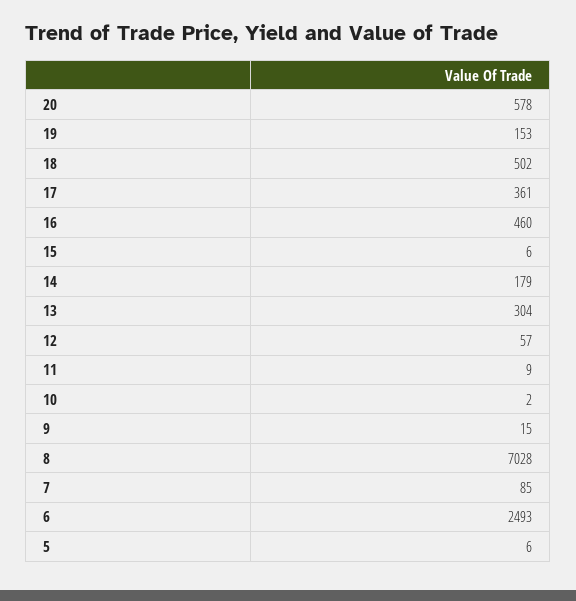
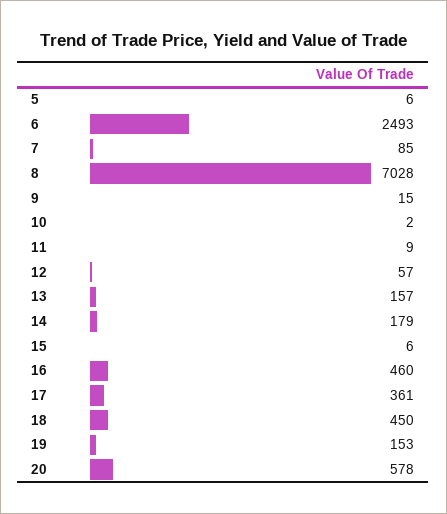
  {
    "20": 578,
    "19": 153,
-   "18": 502,
+   "18": 450,
    "17": 361,
    "16": 460,
    "15": 6,
    "14": 179,
-   "13": 304,
+   "13": 157,
    "12": 57,
    "11": 9,
    "10": 2,
    "9": 15,
    "8": 7028,
    "7": 85,
    "6": 2493,
    "5": 6
  }

